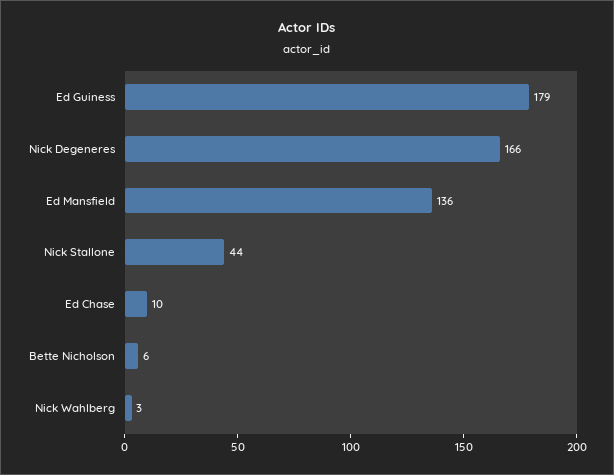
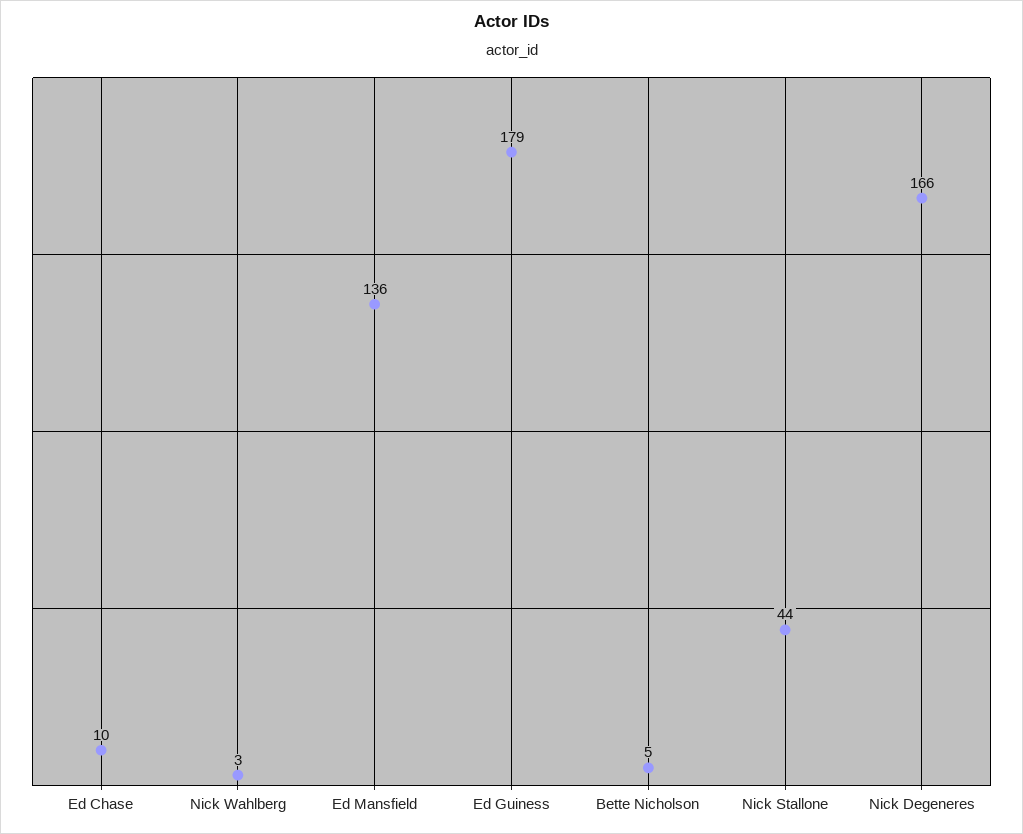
  {
    "Ed Guiness": 179,
    "Nick Degeneres": 166,
    "Ed Mansfield": 136,
    "Nick Stallone": 44,
    "Ed Chase": 10,
-   "Bette Nicholson": 6,
+   "Bette Nicholson": 5,
    "Nick Wahlberg": 3
  }

